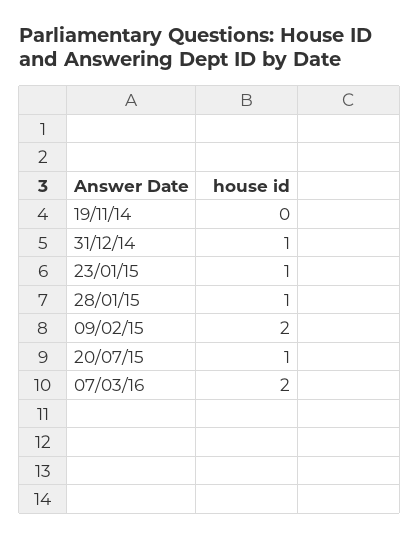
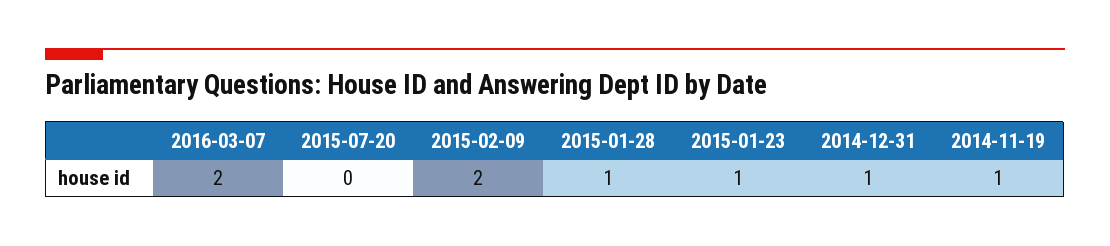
  {
-   "19/11/14": 0,
+   "19/11/14": 1,
    "31/12/14": 1,
    "23/01/15": 1,
    "28/01/15": 1,
    "09/02/15": 2,
-   "20/07/15": 1,
+   "20/07/15": 0,
    "07/03/16": 2
  }

